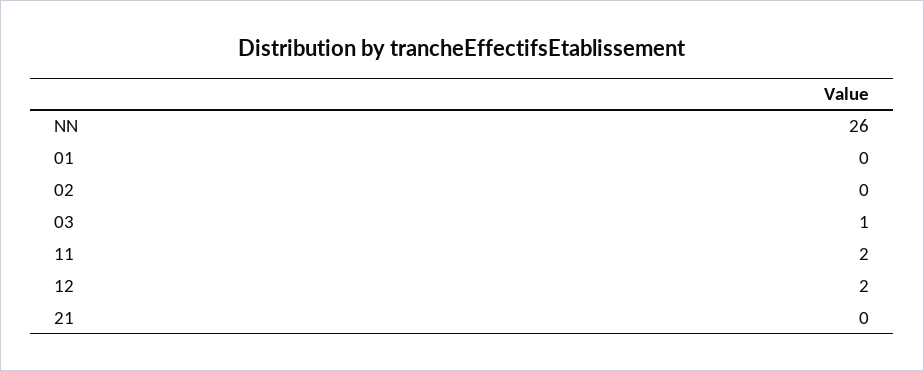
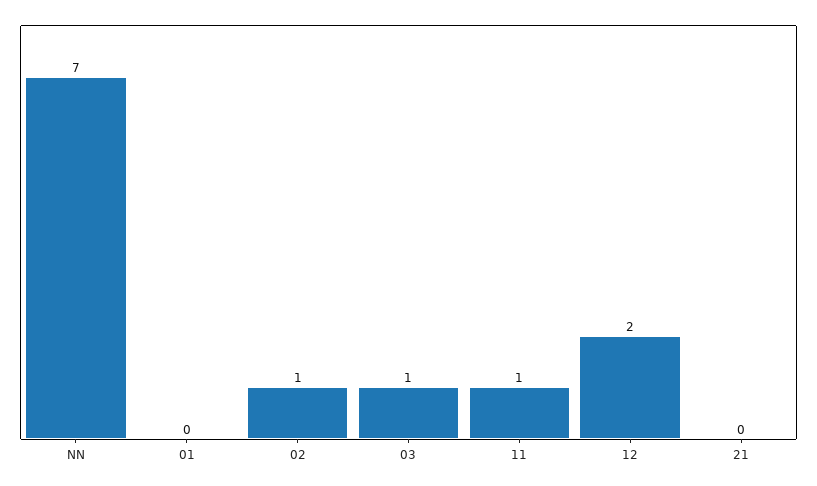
  {
-   "NN": 26,
+   "NN": 7,
    "01": 0,
-   "02": 0,
+   "02": 1,
    "03": 1,
-   "11": 2,
+   "11": 1,
    "12": 2,
    "21": 0
  }

